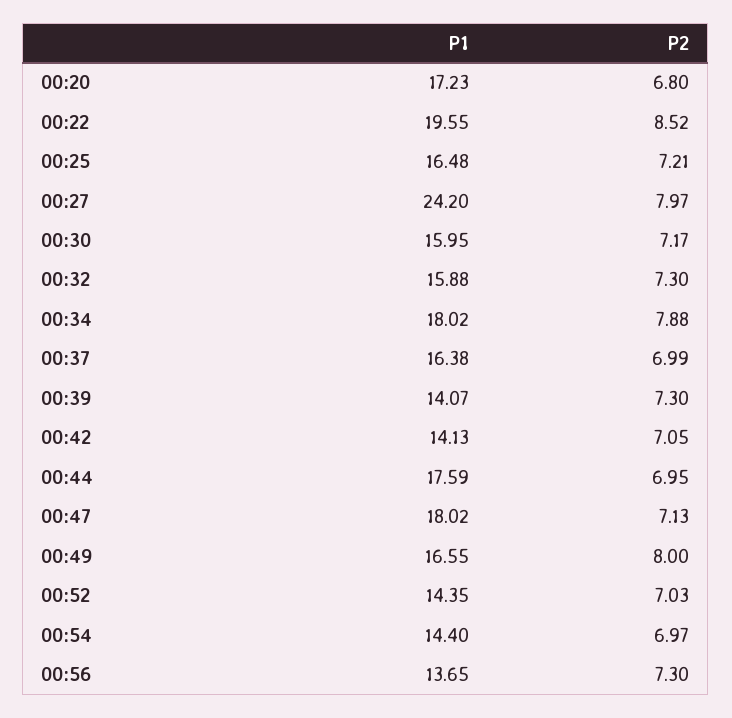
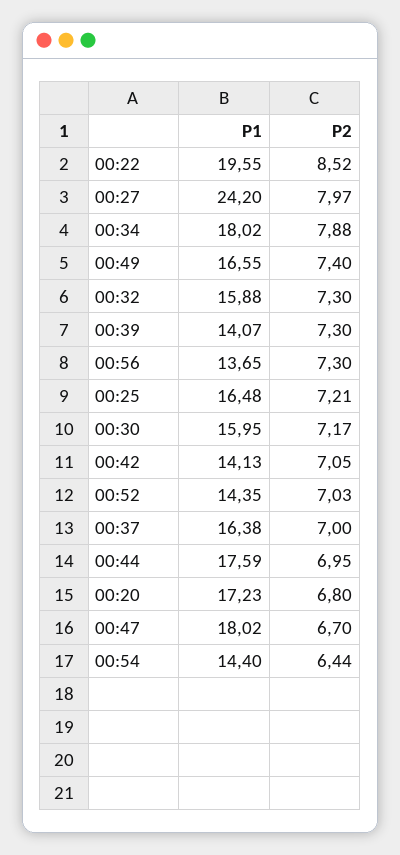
  {
    "P1": {
      "00:20": 17.23,
      "00:22": 19.55,
      "00:25": 16.48,
      "00:27": 24.2,
      "00:30": 15.95,
      "00:32": 15.88,
      "00:34": 18.02,
      "00:37": 16.38,
      "00:39": 14.07,
      "00:42": 14.13,
      "00:44": 17.59,
      "00:47": 18.02,
      "00:49": 16.55,
      "00:52": 14.35,
      "00:54": 14.4,
      "00:56": 13.65
    },
    "P2": {
      "00:20": 6.8,
      "00:22": 8.52,
      "00:25": 7.21,
      "00:27": 7.97,
      "00:30": 7.17,
      "00:32": 7.3,
      "00:34": 7.88,
-     "00:37": 6.99,
+     "00:37": 7,
      "00:39": 7.3,
      "00:42": 7.05,
      "00:44": 6.95,
-     "00:47": 7.13,
+     "00:47": 6.7,
-     "00:49": 8,
+     "00:49": 7.4,
      "00:52": 7.03,
-     "00:54": 6.97,
+     "00:54": 6.44,
      "00:56": 7.3
    }
  }

